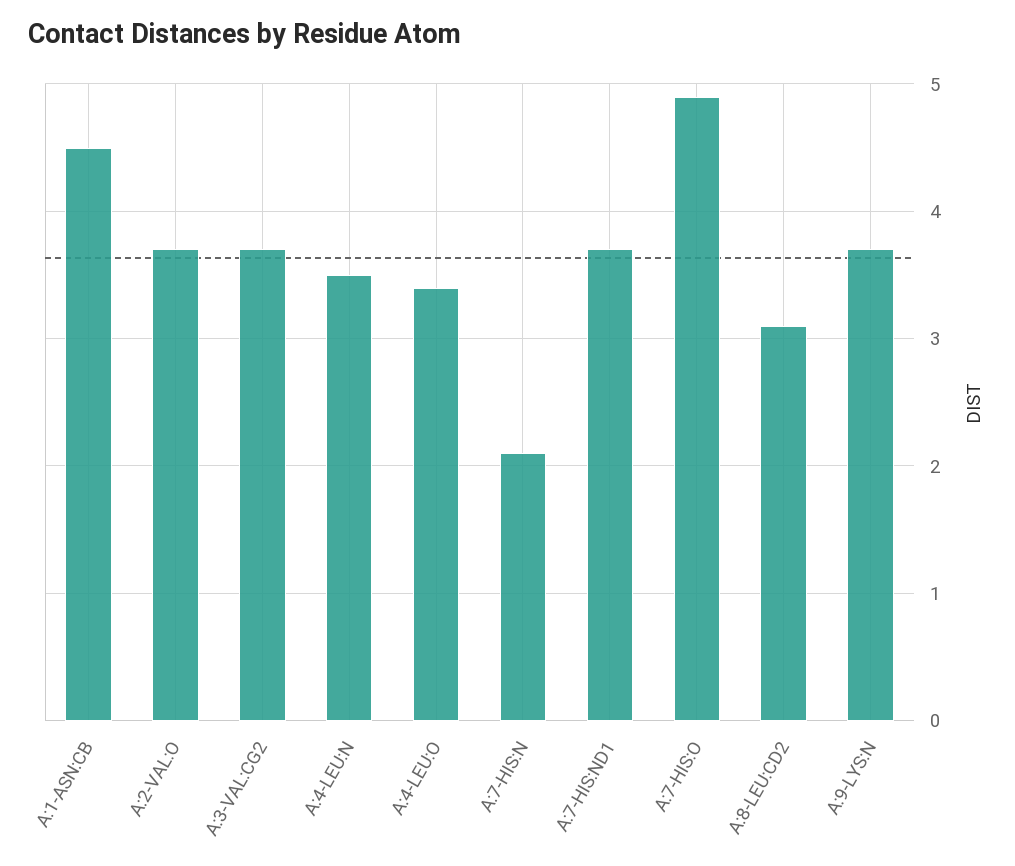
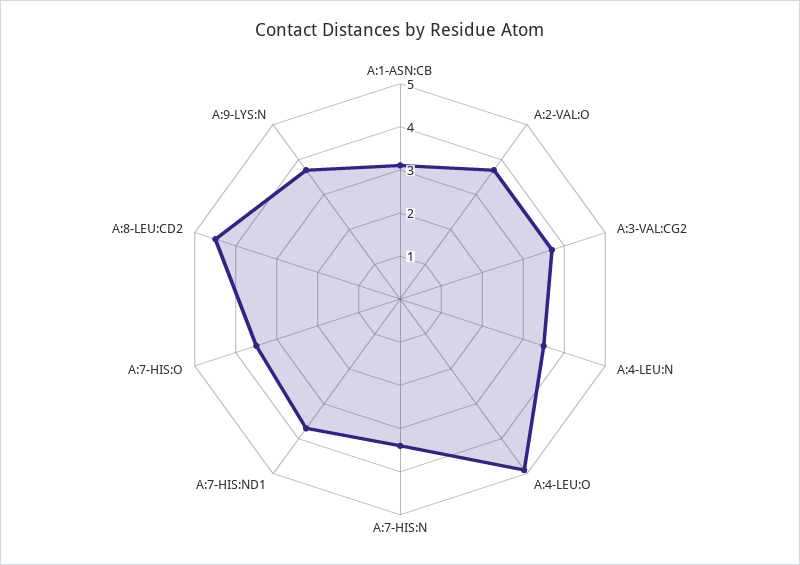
  {
-   "A:1-ASN:CB": 4.5,
+   "A:1-ASN:CB": 3,
    "A:2-VAL:O": 3.7,
    "A:3-VAL:CG2": 3.7,
    "A:4-LEU:N": 3.5,
-   "A:4-LEU:O": 3.4,
+   "A:4-LEU:O": 5,
-   "A:7-HIS:N": 2.1,
+   "A:7-HIS:N": 3.5,
    "A:7-HIS:ND1": 3.7,
-   "A:7-HIS:O": 4.9,
+   "A:7-HIS:O": 3.5,
-   "A:8-LEU:CD2": 3.1,
+   "A:8-LEU:CD2": 4.5,
    "A:9-LYS:N": 3.7
  }

